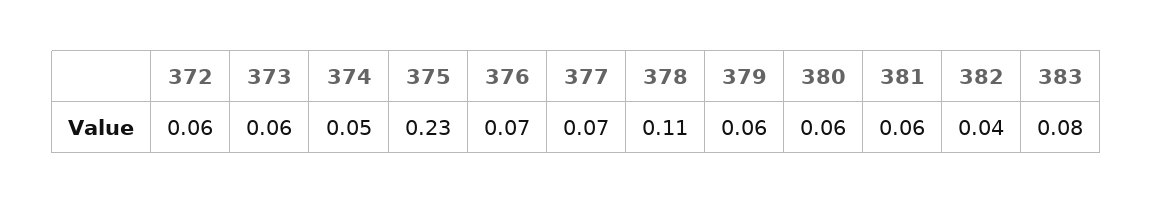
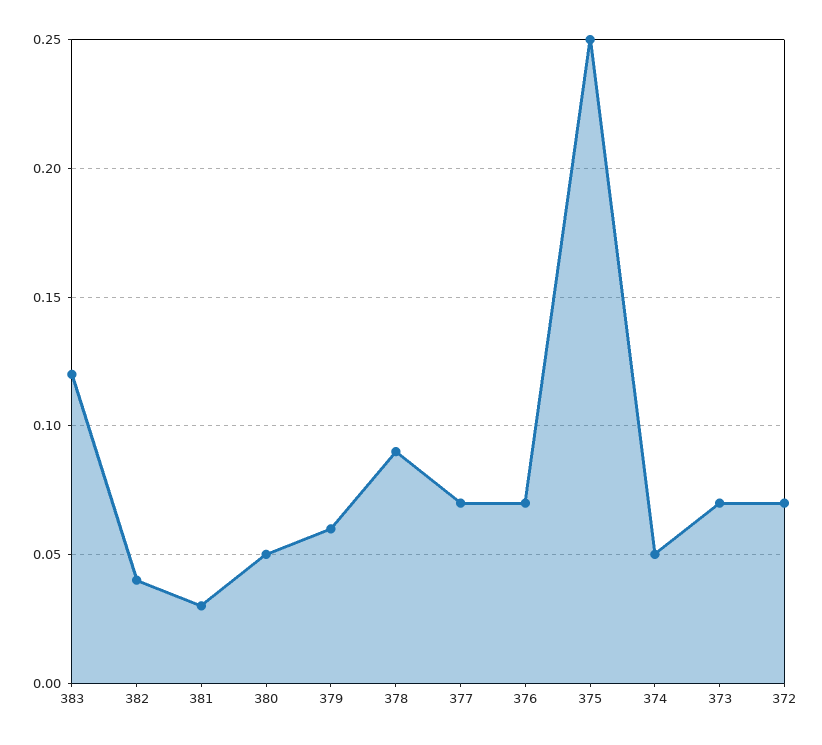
  {
-   "372": 0.06,
+   "372": 0.07,
-   "373": 0.06,
+   "373": 0.07,
    "374": 0.05,
-   "375": 0.23,
+   "375": 0.25,
    "376": 0.07,
    "377": 0.07,
-   "378": 0.11,
+   "378": 0.09,
    "379": 0.06,
-   "380": 0.06,
+   "380": 0.05,
-   "381": 0.06,
+   "381": 0.03,
    "382": 0.04,
-   "383": 0.08
+   "383": 0.12
  }

